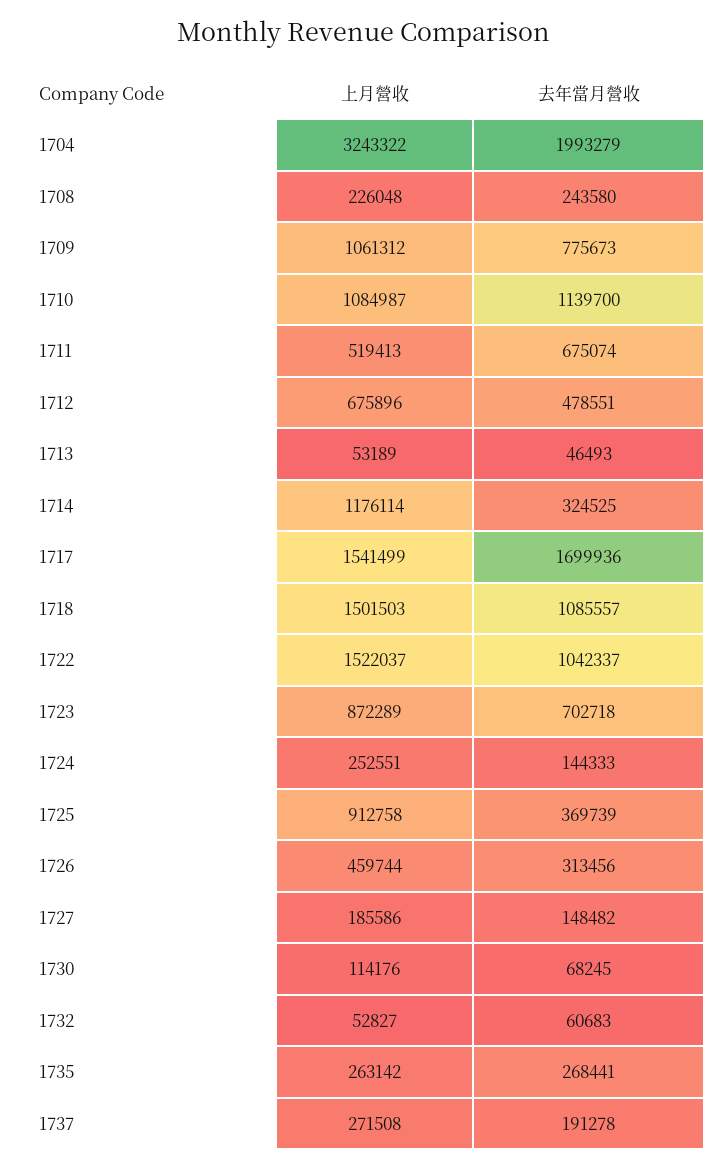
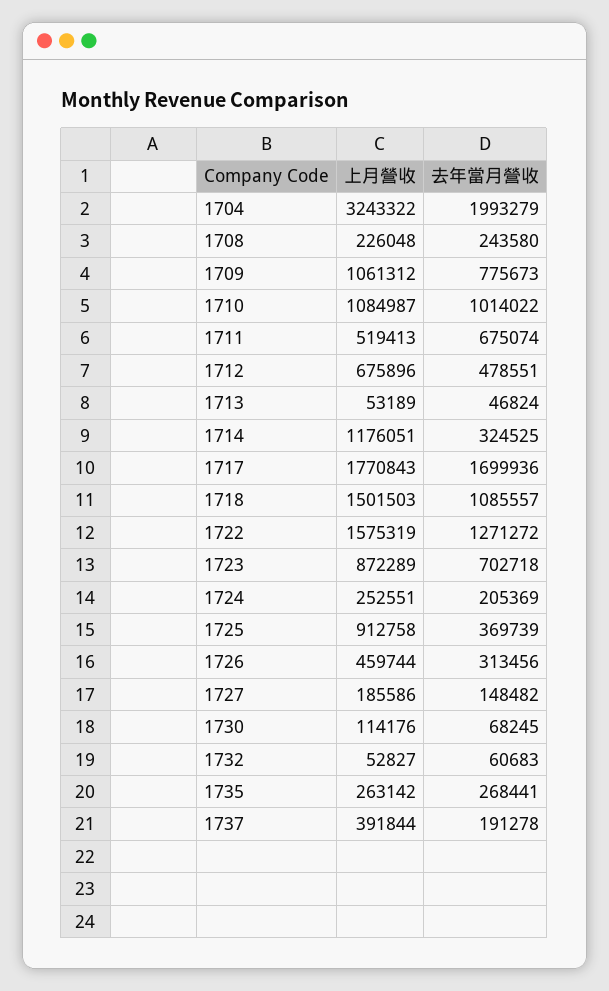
  {
    "上月營收": {
      "1704": 3243322,
      "1708": 226048,
      "1709": 1061312,
      "1710": 1084987,
      "1711": 519413,
      "1712": 675896,
      "1713": 53189,
-     "1714": 1176114,
+     "1714": 1176051,
-     "1717": 1541499,
+     "1717": 1770843,
      "1718": 1501503,
-     "1722": 1522037,
+     "1722": 1575319,
      "1723": 872289,
      "1724": 252551,
      "1725": 912758,
      "1726": 459744,
      "1727": 185586,
      "1730": 114176,
      "1732": 52827,
      "1735": 263142,
-     "1737": 271508
+     "1737": 391844
    },
    "去年當月營收": {
      "1704": 1993279,
      "1708": 243580,
      "1709": 775673,
-     "1710": 1139700,
+     "1710": 1014022,
      "1711": 675074,
      "1712": 478551,
-     "1713": 46493,
+     "1713": 46824,
      "1714": 324525,
      "1717": 1699936,
      "1718": 1085557,
-     "1722": 1042337,
+     "1722": 1271272,
      "1723": 702718,
-     "1724": 144333,
+     "1724": 205369,
      "1725": 369739,
      "1726": 313456,
      "1727": 148482,
      "1730": 68245,
      "1732": 60683,
      "1735": 268441,
      "1737": 191278
    }
  }

